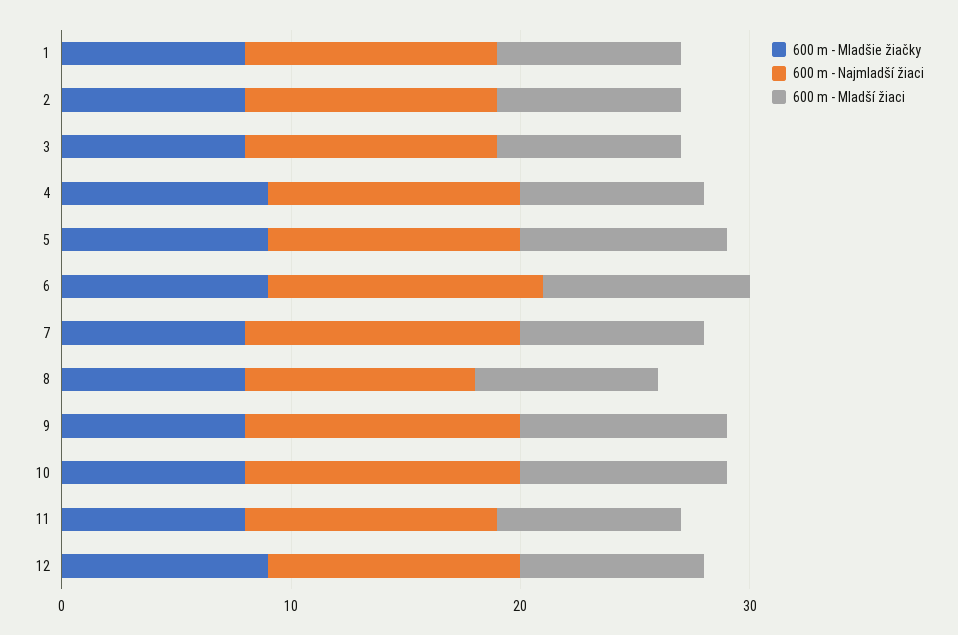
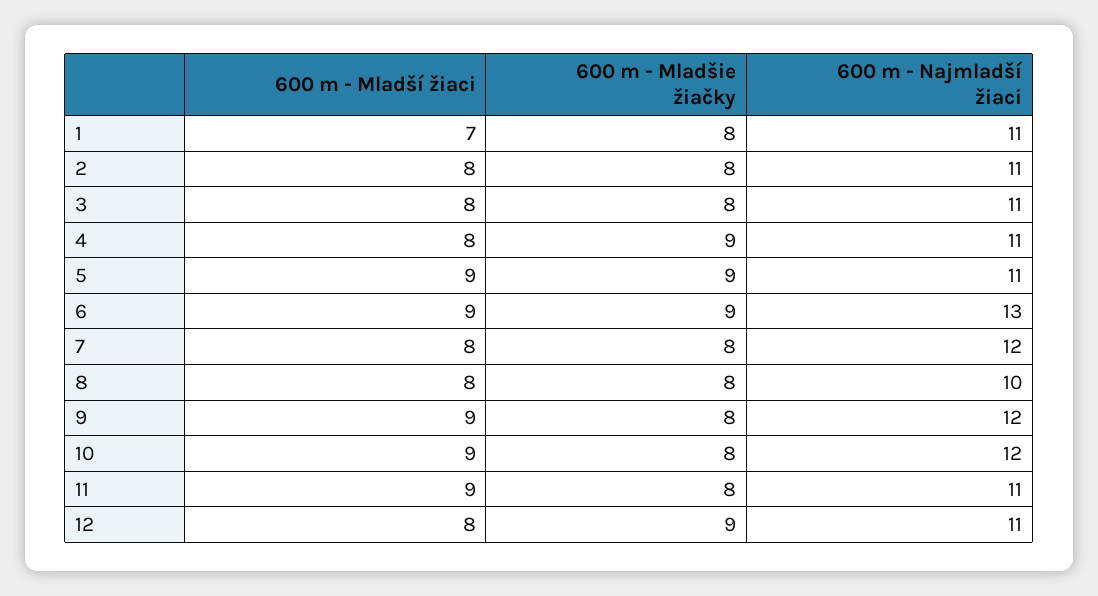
  {
    "600 m - Mladšie žiačky": {
      "1": 8,
      "2": 8,
      "3": 8,
      "4": 9,
      "5": 9,
      "6": 9,
      "7": 8,
      "8": 8,
      "9": 8,
      "10": 8,
      "11": 8,
      "12": 9
    },
    "600 m - Najmladší žiaci": {
      "1": 11,
      "2": 11,
      "3": 11,
      "4": 11,
      "5": 11,
-     "6": 12,
+     "6": 13,
      "7": 12,
      "8": 10,
      "9": 12,
      "10": 12,
      "11": 11,
      "12": 11
    },
    "600 m - Mladší žiaci": {
-     "1": 8,
+     "1": 7,
      "2": 8,
      "3": 8,
      "4": 8,
      "5": 9,
      "6": 9,
      "7": 8,
      "8": 8,
      "9": 9,
      "10": 9,
-     "11": 8,
+     "11": 9,
      "12": 8
    }
  }

